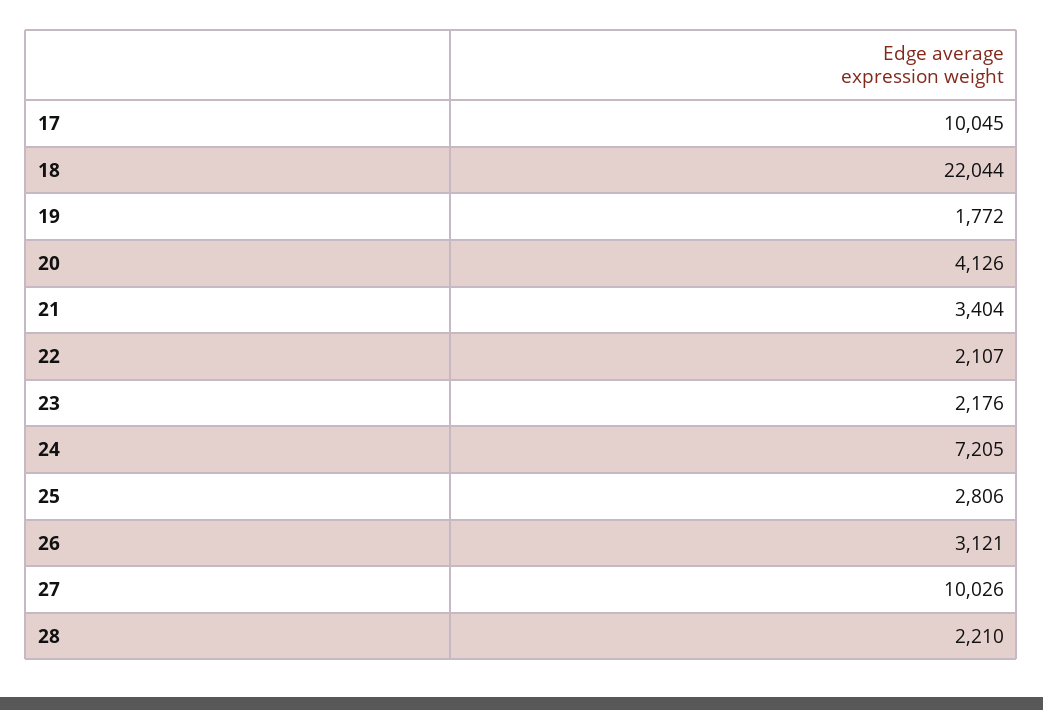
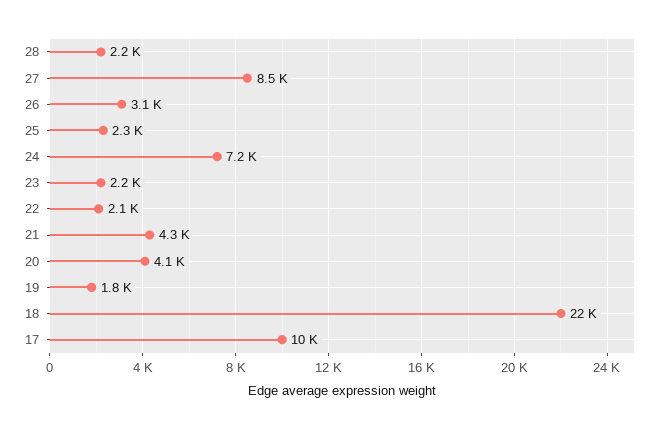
  {
    "17": 10045,
    "18": 22044,
    "19": 1772,
    "20": 4126,
-   "21": 3404,
+   "21": 4300,
    "22": 2107,
    "23": 2176,
    "24": 7205,
-   "25": 2806,
+   "25": 2300,
    "26": 3121,
-   "27": 10026,
+   "27": 8500,
    "28": 2210
  }

